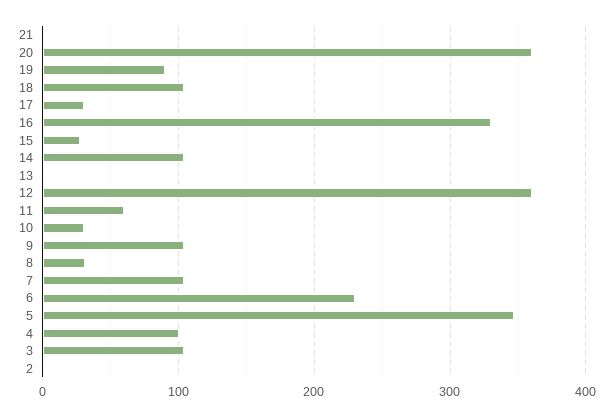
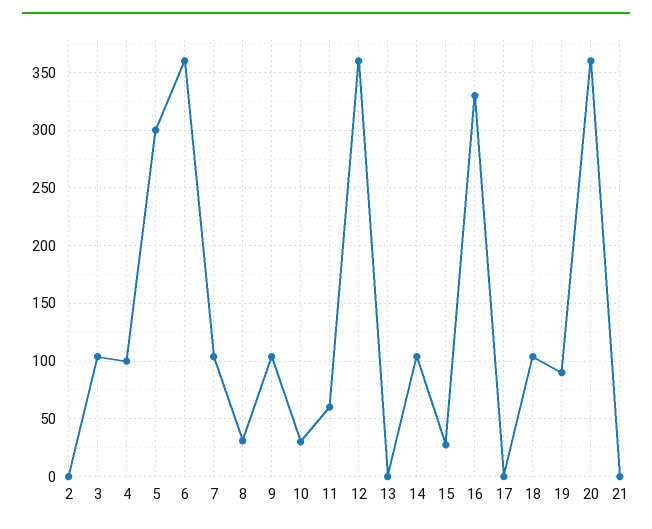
  {
    "21": 0,
    "20": 360,
    "19": 90,
    "18": 100,
-   "17": 30,
+   "17": 0,
    "16": 330,
    "15": 30,
    "14": 100,
    "13": 0,
    "12": 360,
    "11": 60,
    "10": 30,
    "9": 100,
    "8": 30,
    "7": 100,
-   "6": 230,
+   "6": 360,
-   "5": 350,
+   "5": 300,
    "4": 100,
    "3": 100,
    "2": 0
  }

